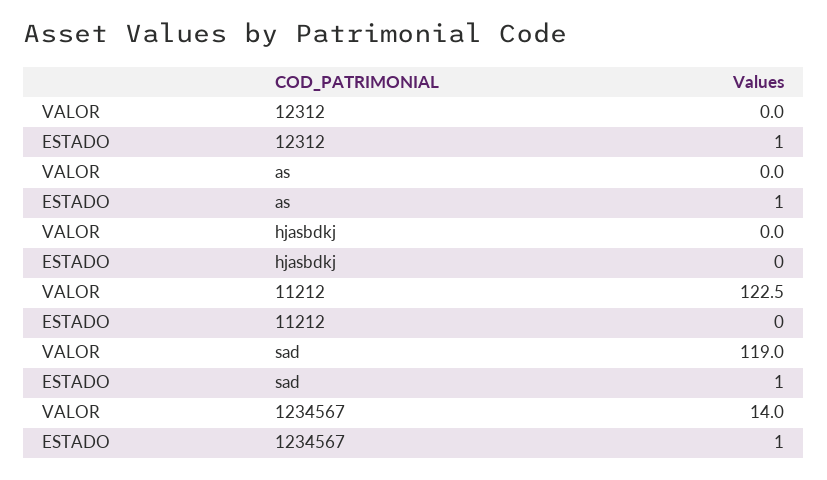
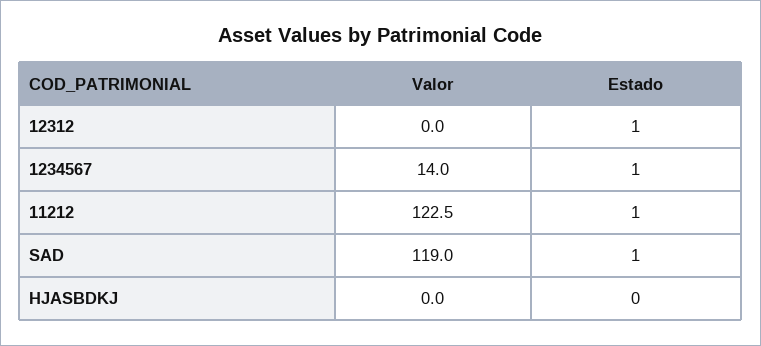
  {
    "VALOR": {
      "12312": 0,
-     "as": 0,
      "hjasbdkj": 0,
      "11212": 122.5,
      "sad": 119,
      "1234567": 14
    },
    "ESTADO": {
      "12312": 1,
-     "as": 1,
      "hjasbdkj": 0,
-     "11212": 0,
+     "11212": 1,
      "sad": 1,
      "1234567": 1
    }
  }

